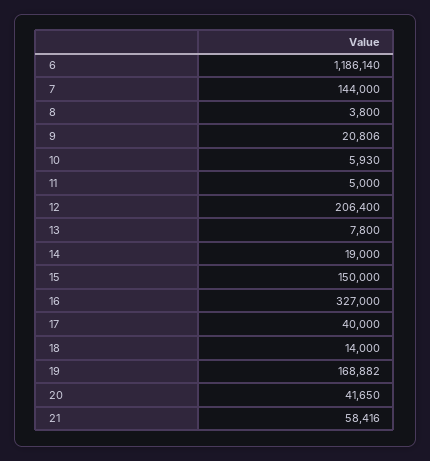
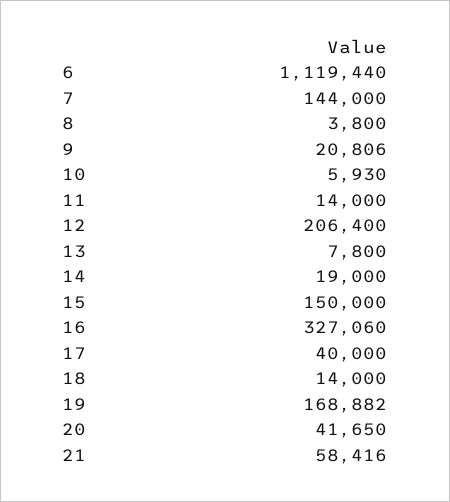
  {
-   "6": 1186140,
+   "6": 1119440,
    "7": 144000,
    "8": 3800,
    "9": 20806,
    "10": 5930,
-   "11": 5000,
+   "11": 14000,
    "12": 206400,
    "13": 7800,
    "14": 19000,
    "15": 150000,
-   "16": 327000,
+   "16": 327060,
    "17": 40000,
    "18": 14000,
    "19": 168882,
    "20": 41650,
    "21": 58416
  }

